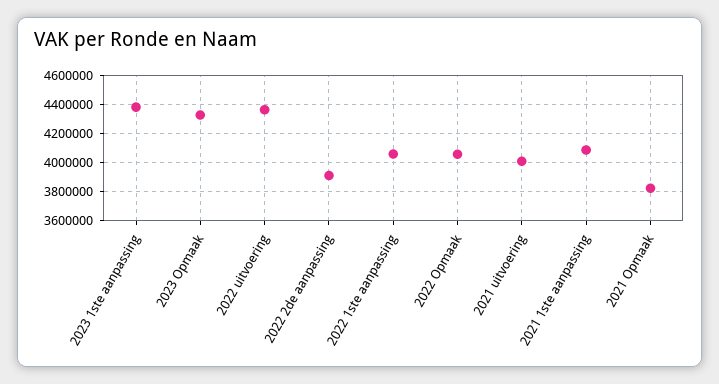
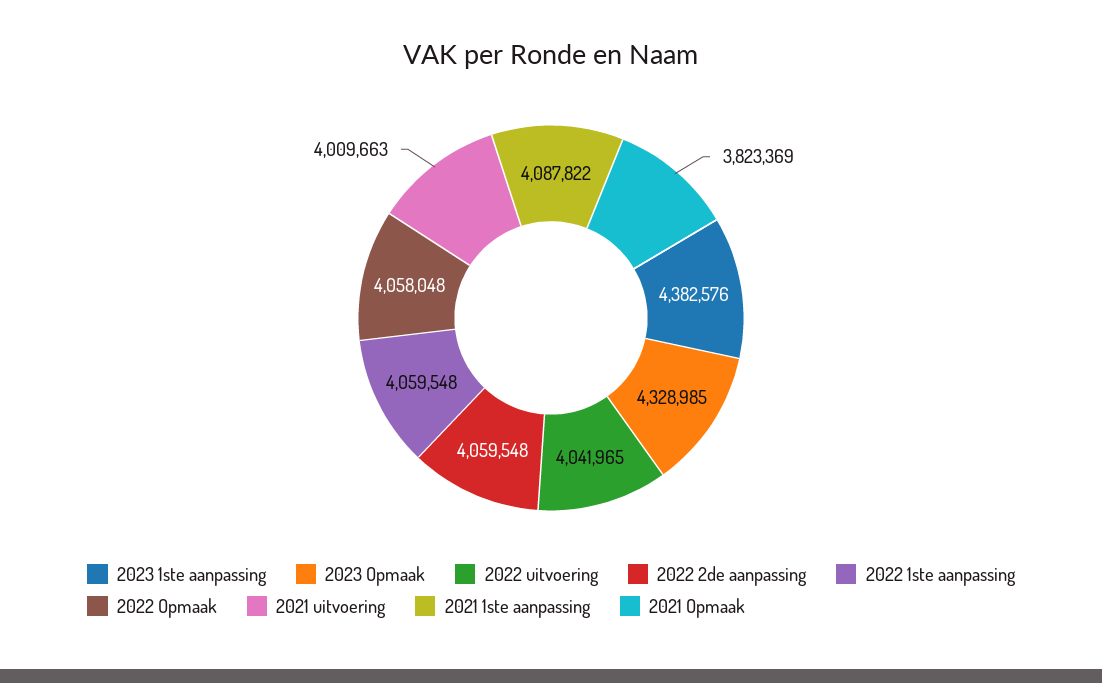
  {
    "2023 1ste aanpassing": 4382576,
    "2023 Opmaak": 4328985,
-   "2022 uitvoering": 4350000,
+   "2022 uitvoering": 4041965,
-   "2022 2de aanpassing": 3900000,
+   "2022 2de aanpassing": 4059548,
    "2022 1ste aanpassing": 4059548,
    "2022 Opmaak": 4058048,
    "2021 uitvoering": 4009663,
    "2021 1ste aanpassing": 4087822,
    "2021 Opmaak": 3823369
  }

